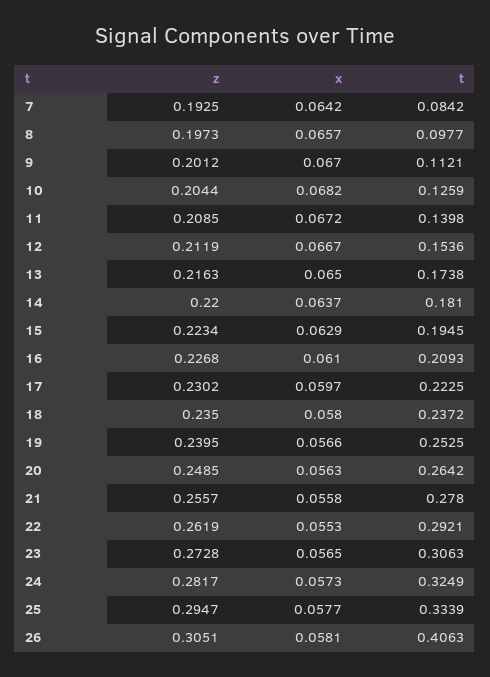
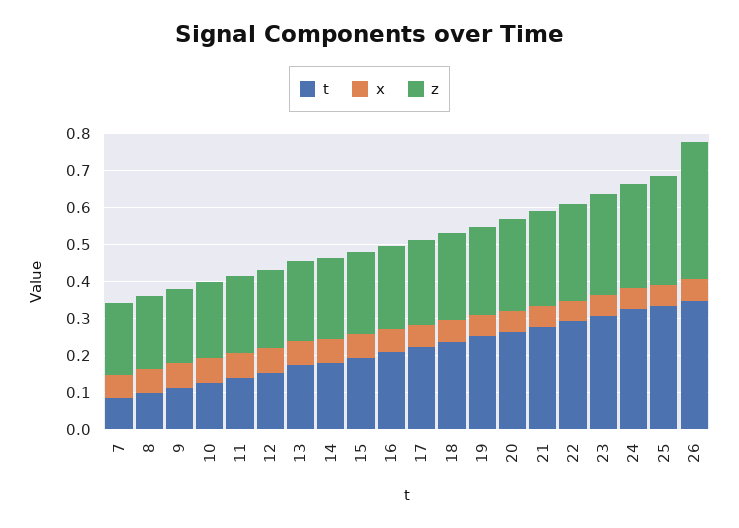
  {
    "z": {
      "7": 0.1925,
      "8": 0.1973,
      "9": 0.2012,
      "10": 0.2044,
      "11": 0.2085,
      "12": 0.2119,
      "13": 0.2163,
      "14": 0.22,
      "15": 0.2234,
      "16": 0.2268,
      "17": 0.2302,
      "18": 0.235,
      "19": 0.2395,
      "20": 0.2485,
      "21": 0.2557,
      "22": 0.2619,
      "23": 0.2728,
      "24": 0.2817,
      "25": 0.2947,
-     "26": 0.3051
+     "26": 0.375
    },
    "x": {
      "7": 0.0642,
      "8": 0.0657,
      "9": 0.067,
      "10": 0.0682,
      "11": 0.0672,
      "12": 0.0667,
      "13": 0.065,
      "14": 0.0637,
      "15": 0.0629,
      "16": 0.061,
      "17": 0.0597,
      "18": 0.058,
      "19": 0.0566,
      "20": 0.0563,
      "21": 0.0558,
      "22": 0.0553,
      "23": 0.0565,
      "24": 0.0573,
      "25": 0.0577,
      "26": 0.0581
    },
    "t": {
      "7": 0.0842,
      "8": 0.0977,
      "9": 0.1121,
      "10": 0.1259,
      "11": 0.1398,
      "12": 0.1536,
      "13": 0.1738,
      "14": 0.181,
      "15": 0.1945,
      "16": 0.2093,
      "17": 0.2225,
      "18": 0.2372,
      "19": 0.2525,
      "20": 0.2642,
      "21": 0.278,
      "22": 0.2921,
      "23": 0.3063,
      "24": 0.3249,
      "25": 0.3339,
-     "26": 0.4063
+     "26": 0.35
    }
  }

